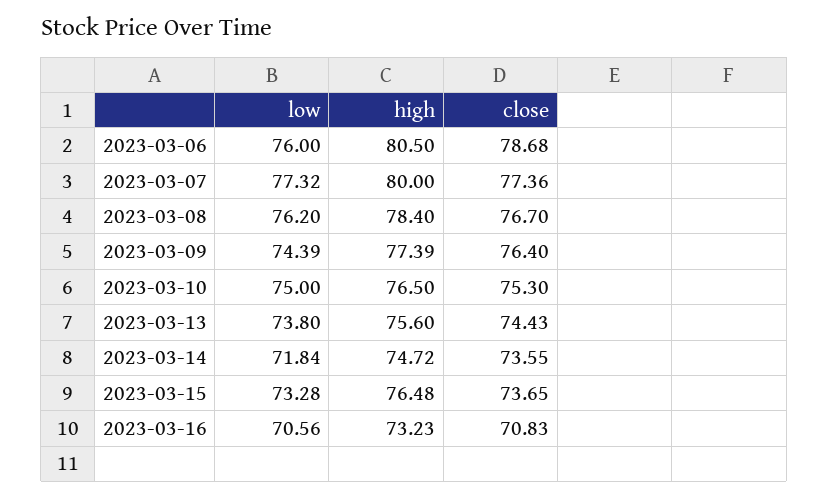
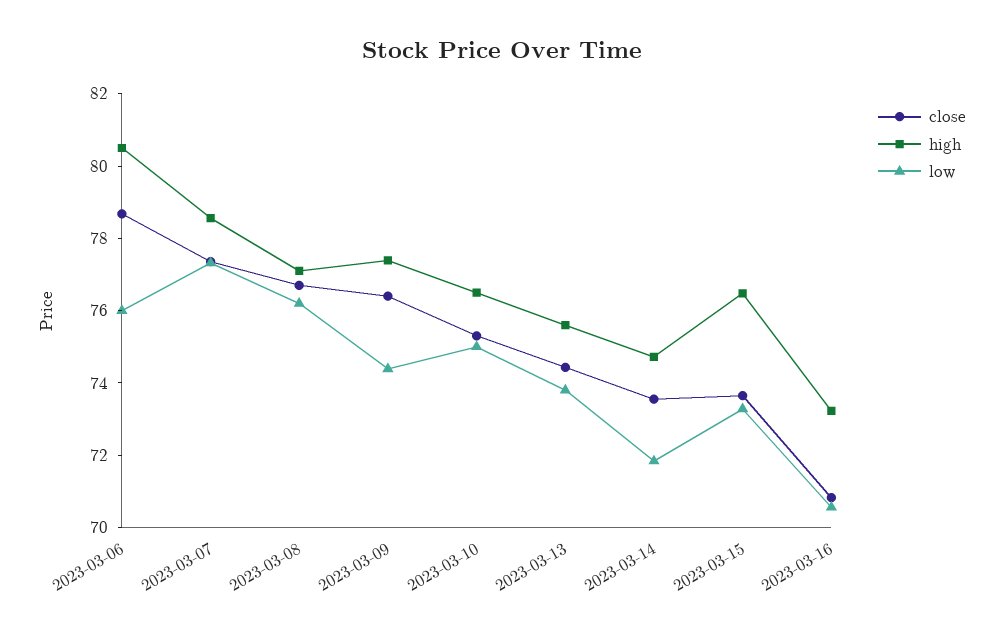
  {
    "low": {
      "2023-03-06": 76,
      "2023-03-07": 77.32,
      "2023-03-08": 76.2,
      "2023-03-09": 74.39,
      "2023-03-10": 75,
      "2023-03-13": 73.8,
      "2023-03-14": 71.84,
      "2023-03-15": 73.28,
      "2023-03-16": 70.56
    },
    "high": {
      "2023-03-06": 80.5,
-     "2023-03-07": 80,
+     "2023-03-07": 78.5,
-     "2023-03-08": 78.4,
+     "2023-03-08": 77,
      "2023-03-09": 77.39,
      "2023-03-10": 76.5,
      "2023-03-13": 75.6,
      "2023-03-14": 74.72,
      "2023-03-15": 76.48,
      "2023-03-16": 73.23
    },
    "close": {
      "2023-03-06": 78.68,
      "2023-03-07": 77.36,
      "2023-03-08": 76.7,
      "2023-03-09": 76.4,
      "2023-03-10": 75.3,
      "2023-03-13": 74.43,
      "2023-03-14": 73.55,
      "2023-03-15": 73.65,
      "2023-03-16": 70.83
    }
  }

